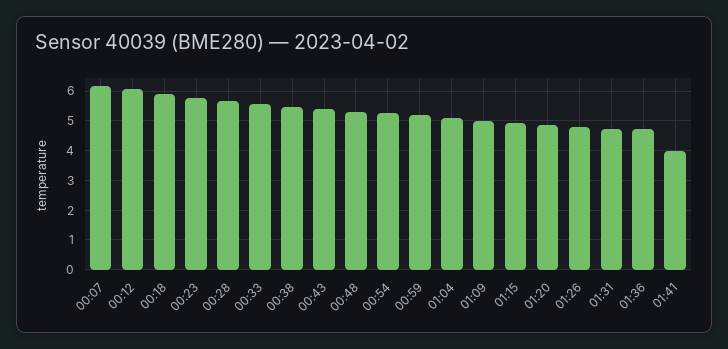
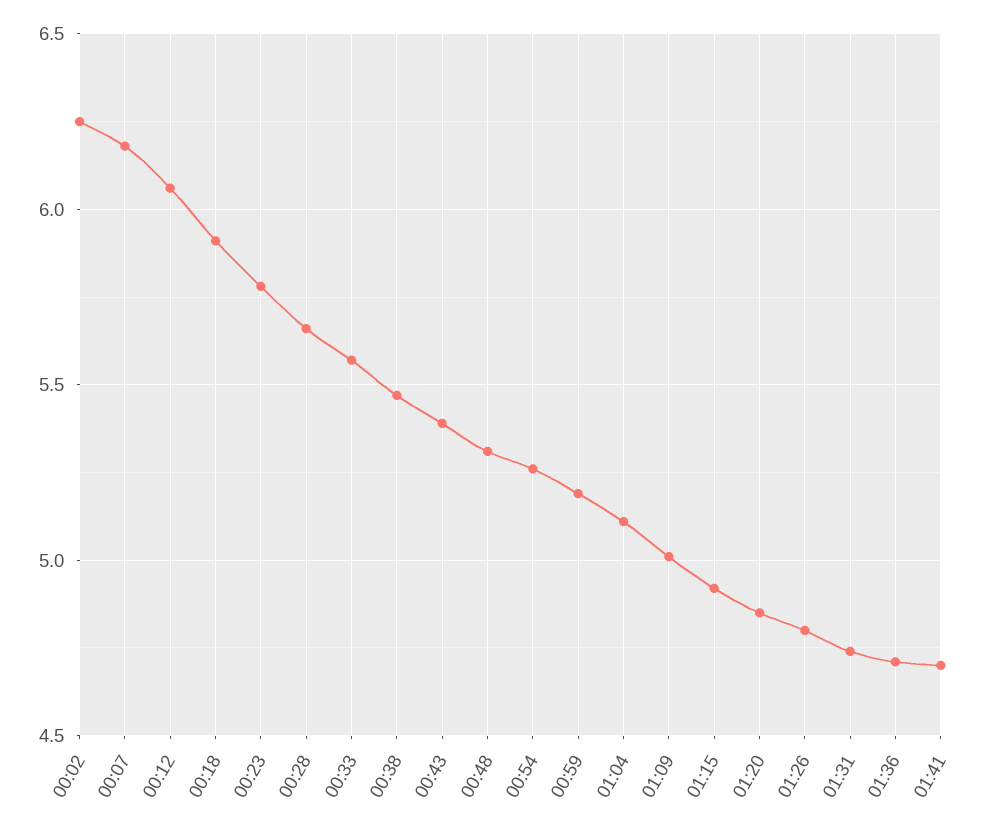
  {
    "00:07": 6.2,
    "00:12": 6.05,
    "00:18": 5.9,
    "00:23": 5.8,
    "00:28": 5.65,
    "00:33": 5.55,
    "00:38": 5.45,
    "00:43": 5.4,
    "00:48": 5.3,
    "00:54": 5.25,
    "00:59": 5.2,
    "01:04": 5.1,
    "01:09": 5,
    "01:15": 4.9,
    "01:20": 4.85,
    "01:26": 4.8,
    "01:31": 4.75,
    "01:36": 4.7,
-   "01:41": 4
+   "01:41": 4.7,
+   "00:02": 6.25
  }

